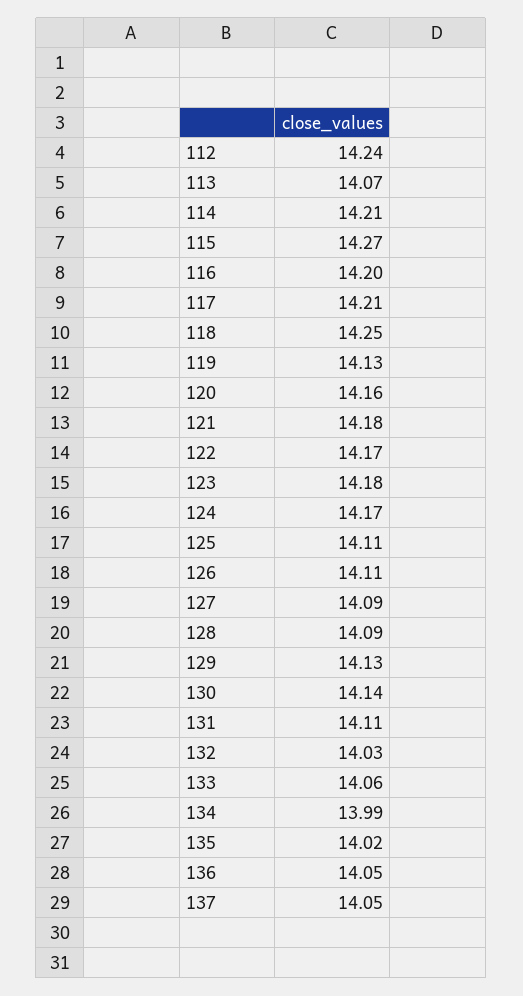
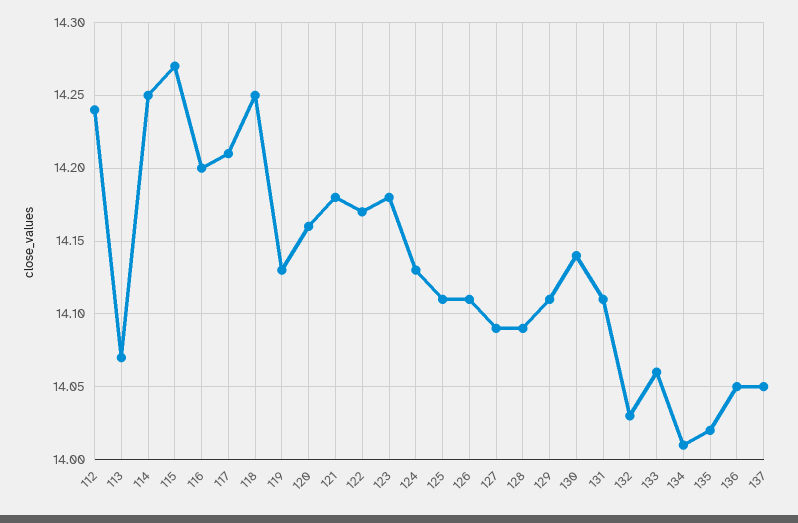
  {
    "112": 14.24,
    "113": 14.07,
-   "114": 14.21,
+   "114": 14.25,
    "115": 14.27,
    "116": 14.2,
    "117": 14.21,
    "118": 14.25,
    "119": 14.13,
    "120": 14.16,
    "121": 14.18,
    "122": 14.17,
    "123": 14.18,
-   "124": 14.17,
+   "124": 14.13,
    "125": 14.11,
    "126": 14.11,
    "127": 14.09,
    "128": 14.09,
-   "129": 14.13,
+   "129": 14.11,
    "130": 14.14,
    "131": 14.11,
    "132": 14.03,
    "133": 14.06,
-   "134": 13.99,
+   "134": 14.01,
    "135": 14.02,
    "136": 14.05,
    "137": 14.05
  }

